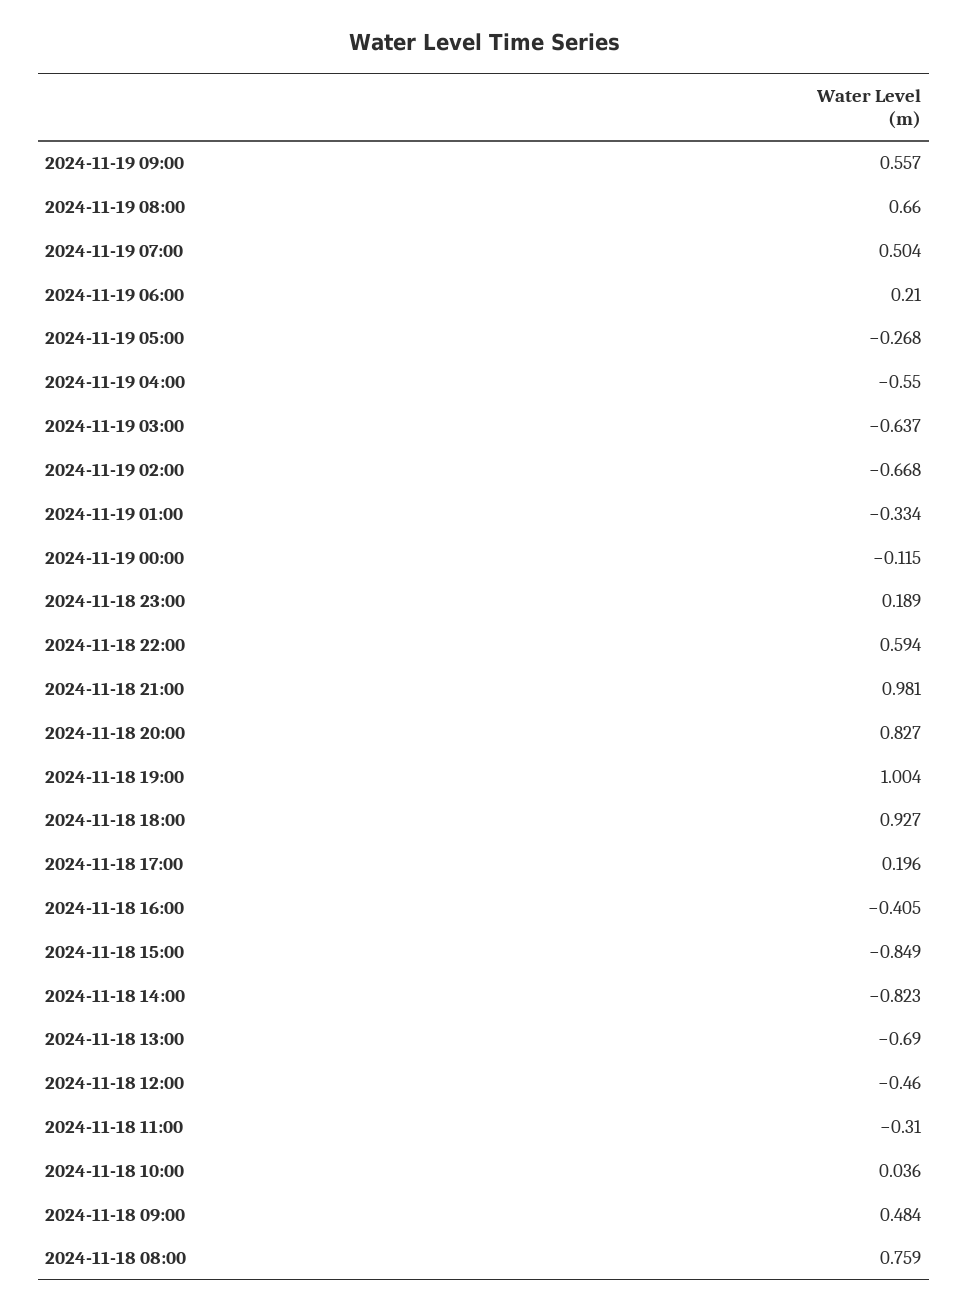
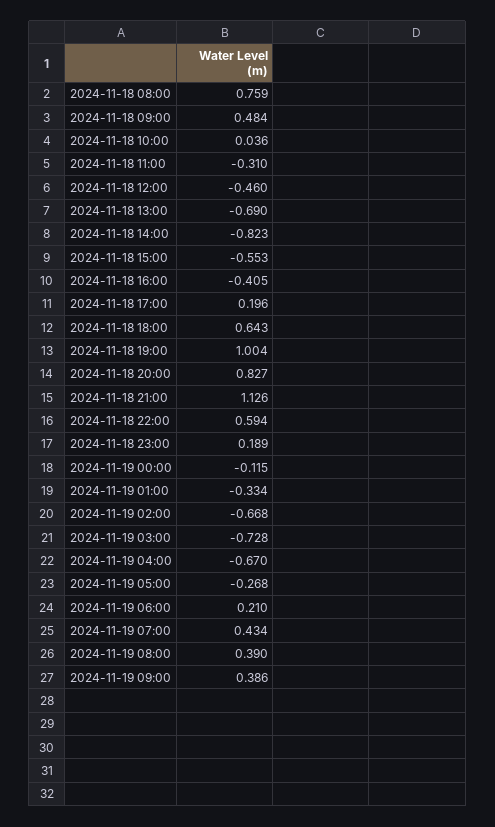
  {
-   "2024-11-19 09:00": 0.557,
+   "2024-11-19 09:00": 0.386,
-   "2024-11-19 08:00": 0.66,
+   "2024-11-19 08:00": 0.39,
-   "2024-11-19 07:00": 0.504,
+   "2024-11-19 07:00": 0.434,
    "2024-11-19 06:00": 0.21,
    "2024-11-19 05:00": -0.268,
-   "2024-11-19 04:00": -0.55,
+   "2024-11-19 04:00": -0.67,
-   "2024-11-19 03:00": -0.637,
+   "2024-11-19 03:00": -0.728,
    "2024-11-19 02:00": -0.668,
    "2024-11-19 01:00": -0.334,
    "2024-11-19 00:00": -0.115,
    "2024-11-18 23:00": 0.189,
    "2024-11-18 22:00": 0.594,
-   "2024-11-18 21:00": 0.981,
+   "2024-11-18 21:00": 1.126,
    "2024-11-18 20:00": 0.827,
    "2024-11-18 19:00": 1.004,
-   "2024-11-18 18:00": 0.927,
+   "2024-11-18 18:00": 0.643,
    "2024-11-18 17:00": 0.196,
    "2024-11-18 16:00": -0.405,
-   "2024-11-18 15:00": -0.849,
+   "2024-11-18 15:00": -0.553,
    "2024-11-18 14:00": -0.823,
    "2024-11-18 13:00": -0.69,
    "2024-11-18 12:00": -0.46,
    "2024-11-18 11:00": -0.31,
    "2024-11-18 10:00": 0.036,
    "2024-11-18 09:00": 0.484,
    "2024-11-18 08:00": 0.759
  }

